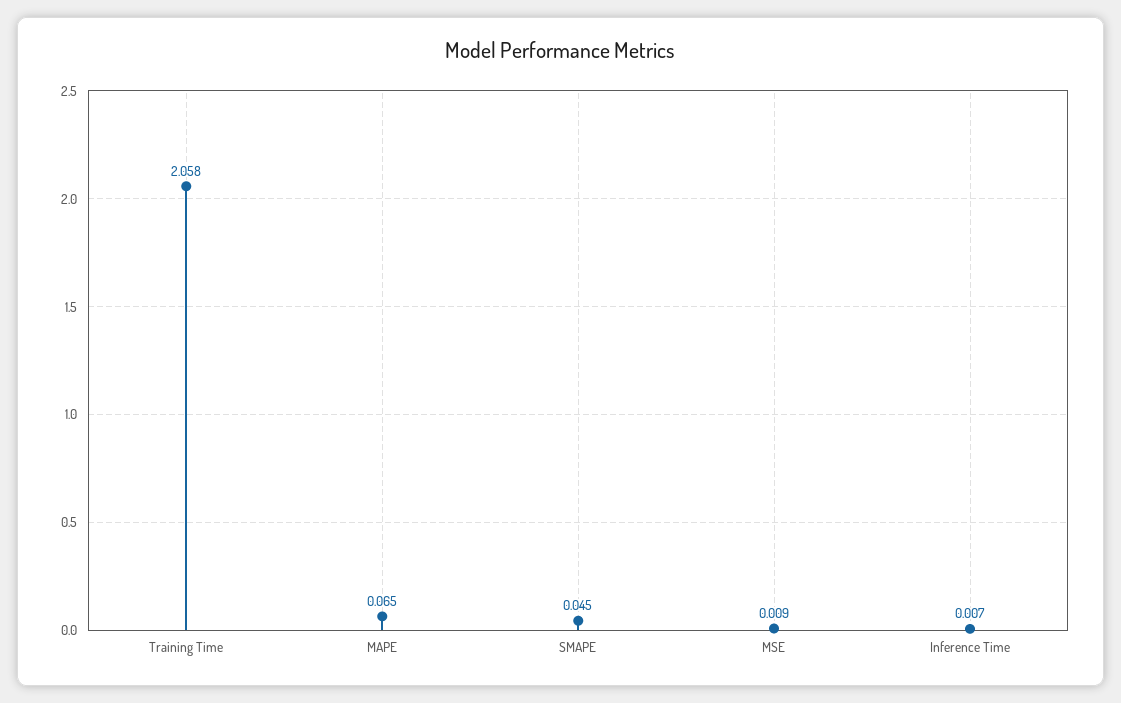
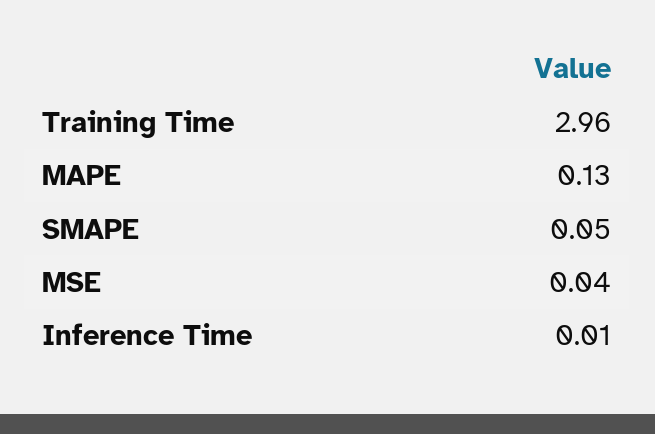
  {
-   "Training Time": 2.058,
+   "Training Time": 2.96,
-   "MAPE": 0.065,
+   "MAPE": 0.13,
    "SMAPE": 0.045,
-   "MSE": 0.009,
+   "MSE": 0.04,
    "Inference Time": 0.007
  }

